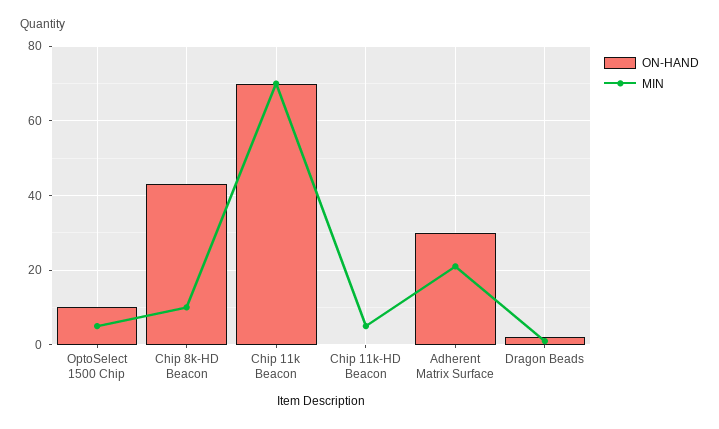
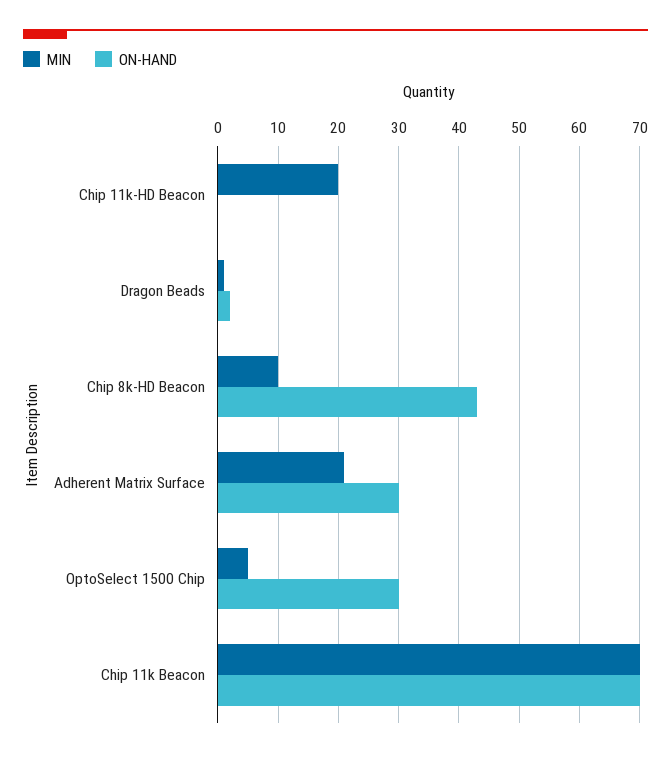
  {
    "ON-HAND": {
-     "OptoSelect 1500 Chip": 10,
+     "OptoSelect 1500 Chip": 30,
      "Chip 8k-HD Beacon": 43,
      "Chip 11k Beacon": 70,
      "Chip 11k-HD Beacon": 0,
      "Adherent Matrix Surface": 30,
      "Dragon Beads": 2
    },
    "MIN": {
      "OptoSelect 1500 Chip": 5,
      "Chip 8k-HD Beacon": 10,
      "Chip 11k Beacon": 70,
-     "Chip 11k-HD Beacon": 5,
+     "Chip 11k-HD Beacon": 20,
      "Adherent Matrix Surface": 21,
      "Dragon Beads": 1
    }
  }

